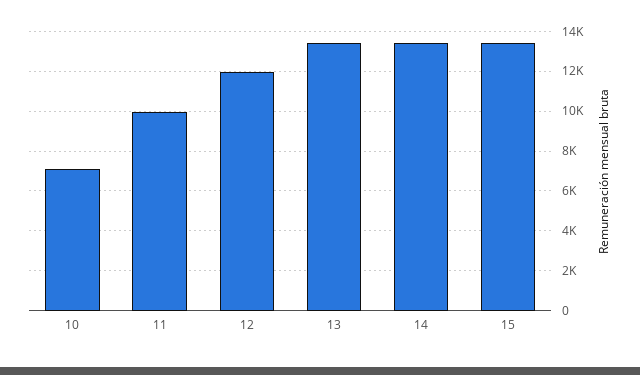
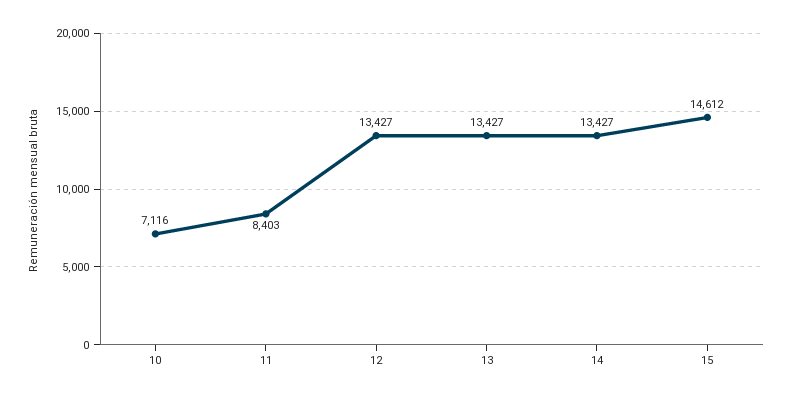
  {
    "10": 7116,
-   "11": 10000,
+   "11": 8403,
-   "12": 12000,
+   "12": 13427,
    "13": 13427,
    "14": 13427,
-   "15": 13500
+   "15": 14612
  }

